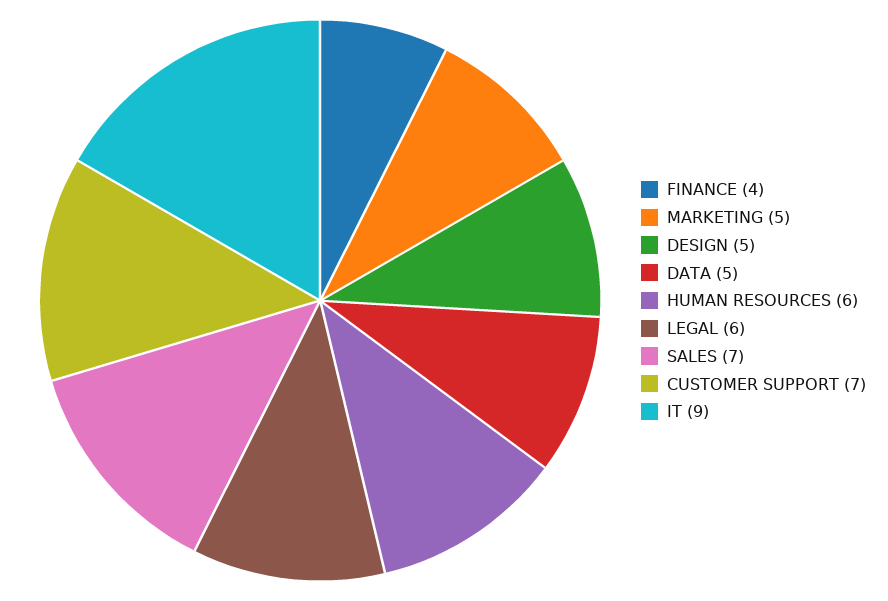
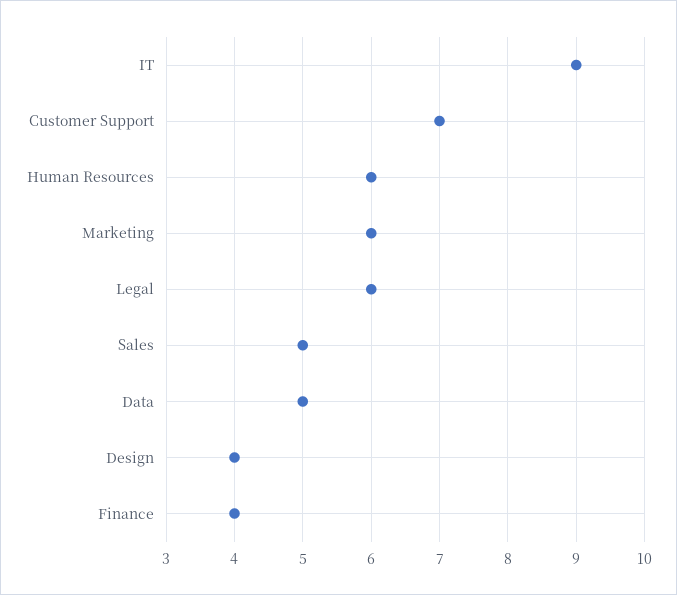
  {
    "FINANCE": 4,
-   "MARKETING": 5,
+   "MARKETING": 6,
-   "DESIGN": 5,
+   "DESIGN": 4,
    "DATA": 5,
    "HUMAN RESOURCES": 6,
    "LEGAL": 6,
-   "SALES": 7,
+   "SALES": 5,
    "CUSTOMER SUPPORT": 7,
    "IT": 9
  }

